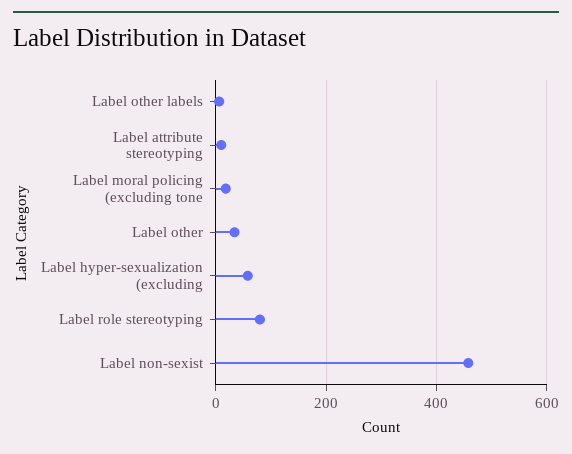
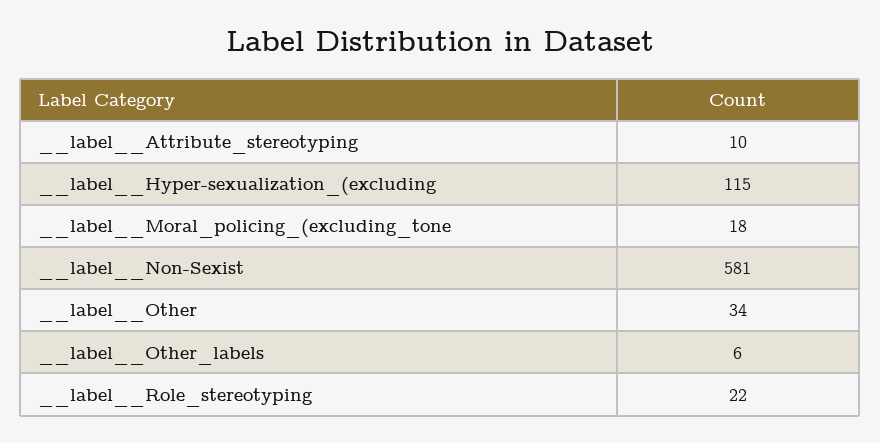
  {
    "Label  other labels": 6,
    "Label  attribute stereotyping": 10,
    "Label  moral policing (excluding tone": 18,
    "Label  other": 34,
-   "Label  hyper-sexualization (excluding": 60,
+   "Label  hyper-sexualization (excluding": 115,
-   "Label  role stereotyping": 80,
+   "Label  role stereotyping": 22,
-   "Label  non-sexist": 460
+   "Label  non-sexist": 581
  }

